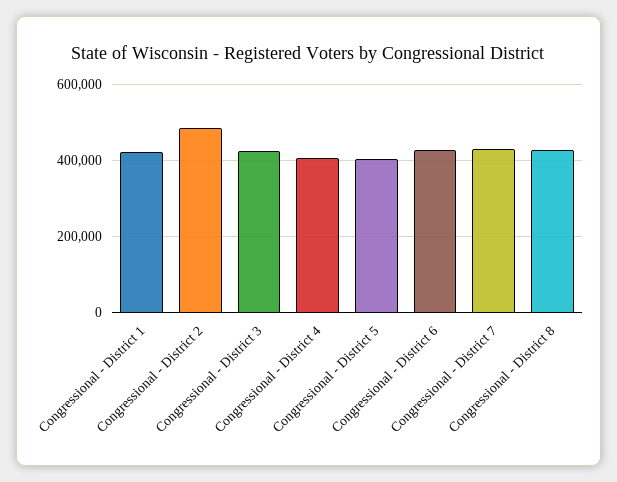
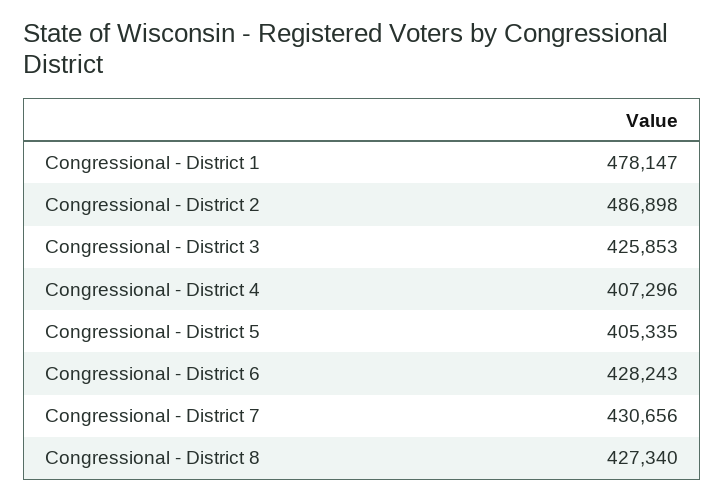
  {
-   "Congressional - District 1": 420000,
+   "Congressional - District 1": 478147,
    "Congressional - District 2": 486898,
    "Congressional - District 3": 425853,
    "Congressional - District 4": 407296,
    "Congressional - District 5": 405335,
    "Congressional - District 6": 428243,
    "Congressional - District 7": 430656,
    "Congressional - District 8": 427340
  }

